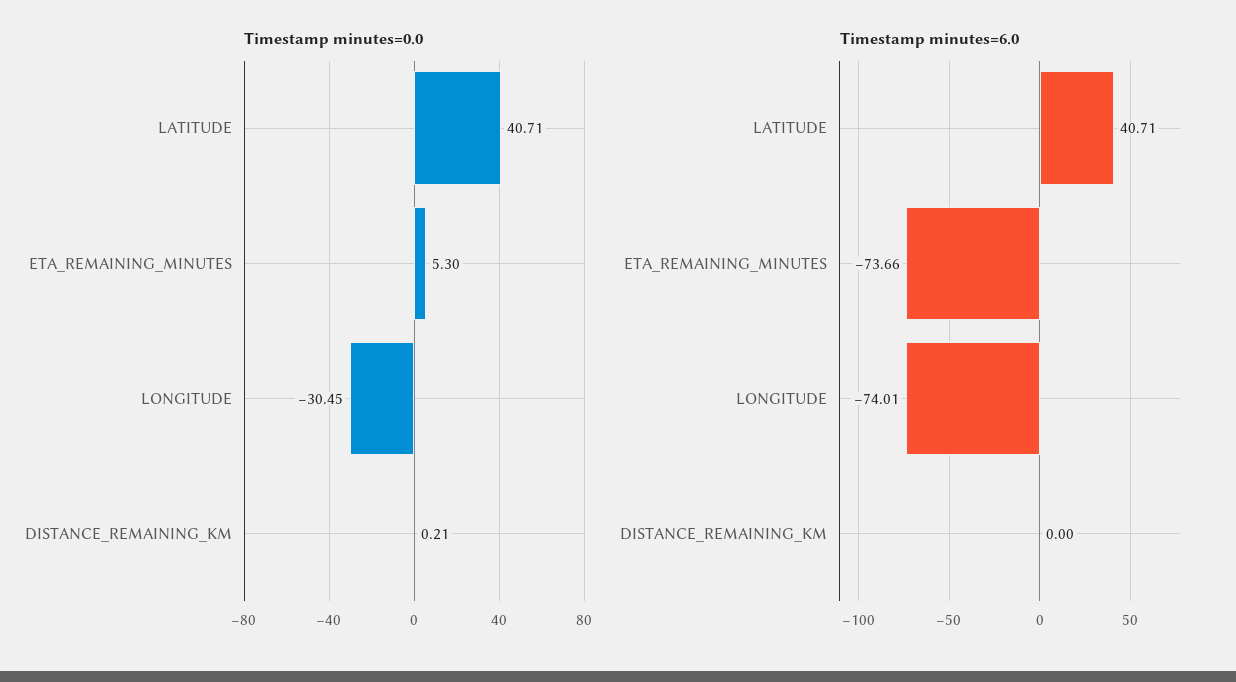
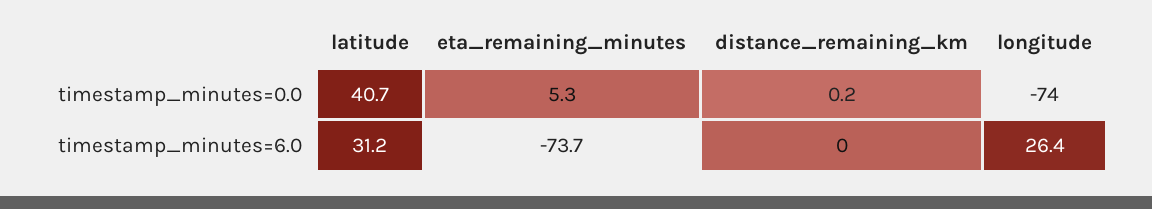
  {
    "Timestamp minutes=0.0": {
      "LATITUDE": 40.71,
      "ETA_REMAINING_MINUTES": 5.3,
-     "LONGITUDE": -30.45,
+     "LONGITUDE": -74,
      "DISTANCE_REMAINING_KM": 0.21
    },
    "Timestamp minutes=6.0": {
-     "LATITUDE": 40.71,
+     "LATITUDE": 31.2,
      "ETA_REMAINING_MINUTES": -73.66,
-     "LONGITUDE": -74.01,
+     "LONGITUDE": 26.4,
      "DISTANCE_REMAINING_KM": 0
    }
  }

